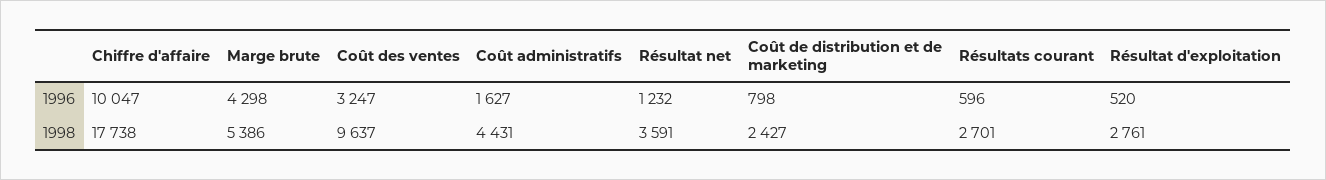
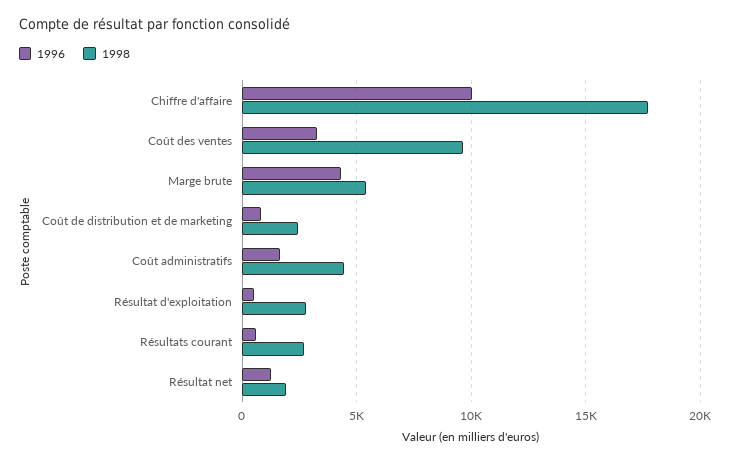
  {
    "1996": {
      "Chiffre d'affaire": 10047,
      "Marge brute": 4298,
      "Coût des ventes": 3247,
      "Coût administratifs": 1627,
      "Résultat net": 1232,
      "Coût de distribution et de marketing": 798,
      "Résultats courant": 596,
      "Résultat d'exploitation": 520
    },
    "1998": {
      "Chiffre d'affaire": 17738,
      "Marge brute": 5386,
      "Coût des ventes": 9637,
      "Coût administratifs": 4431,
-     "Résultat net": 3591,
+     "Résultat net": 2000,
      "Coût de distribution et de marketing": 2427,
      "Résultats courant": 2701,
      "Résultat d'exploitation": 2761
    }
  }

